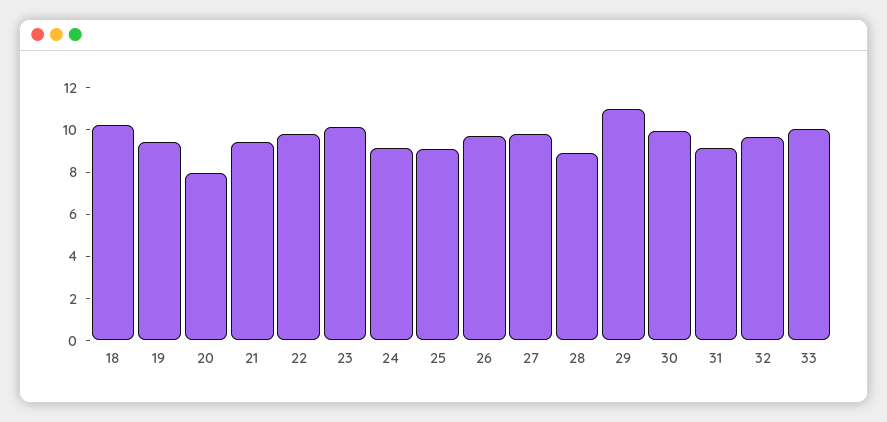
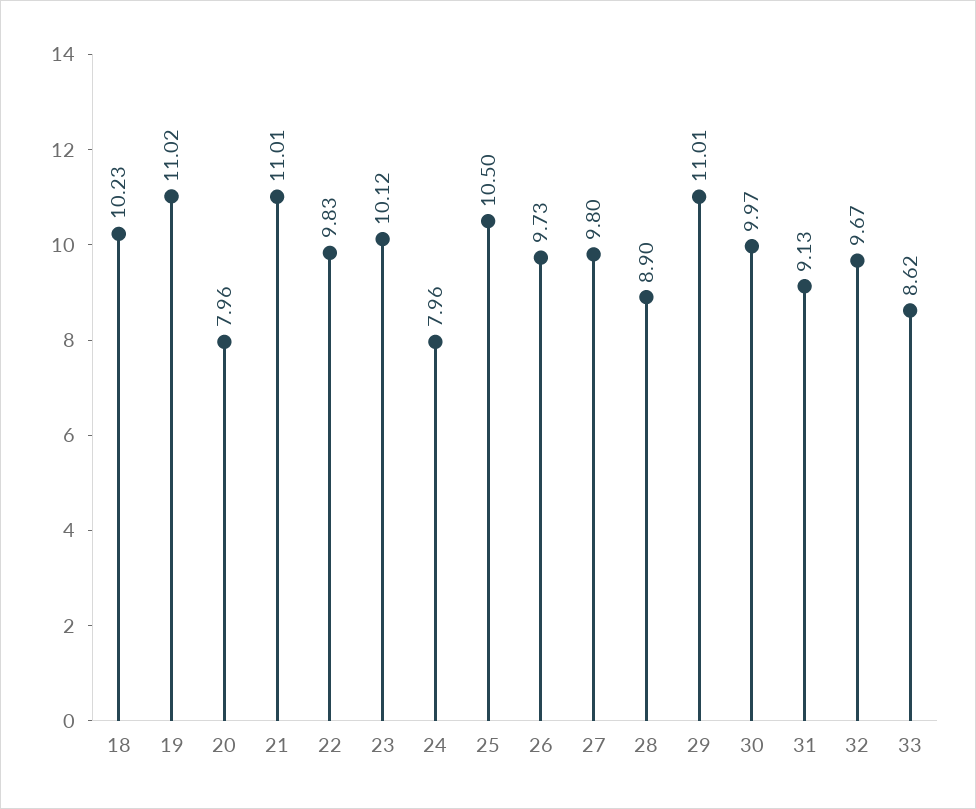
  {
    "18": 10.23,
-   "19": 9.5,
+   "19": 11.02,
    "20": 7.96,
-   "21": 9.5,
+   "21": 11.01,
    "22": 9.83,
    "23": 10.12,
-   "24": 9,
+   "24": 7.96,
-   "25": 9,
+   "25": 10.5,
    "26": 9.73,
    "27": 9.8,
    "28": 8.9,
    "29": 11.01,
    "30": 9.97,
    "31": 9.13,
    "32": 9.67,
-   "33": 10
+   "33": 8.62
  }

